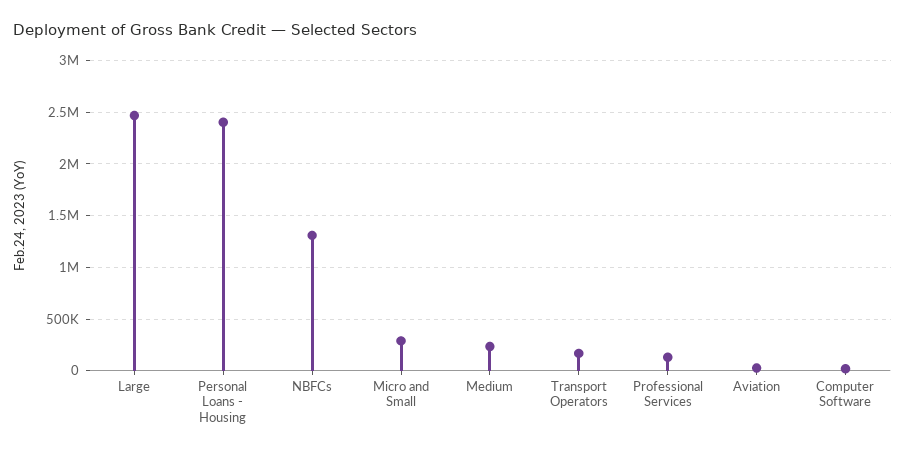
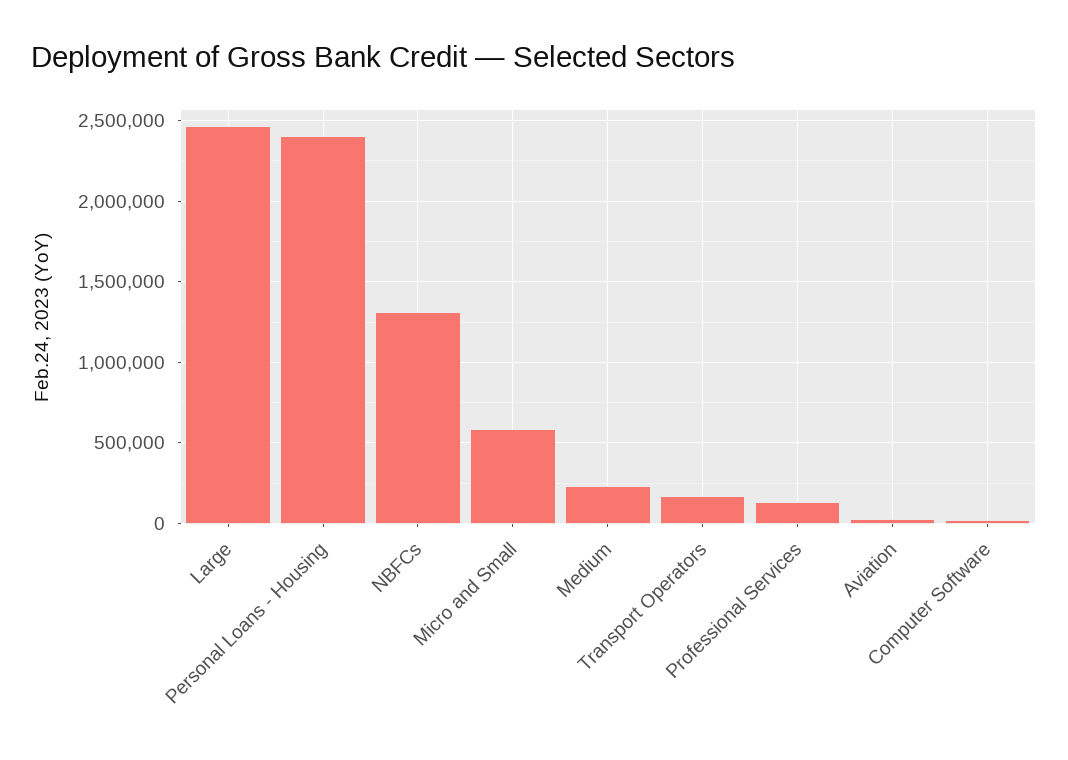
  {
    "Large": 2450000,
    "Personal Loans - Housing": 2400000,
    "NBFCs": 1300000,
-   "Micro and Small": 300000,
+   "Micro and Small": 600000,
    "Medium": 250000,
    "Transport Operators": 150000,
    "Professional Services": 150000,
    "Aviation": 50000,
    "Computer Software": 0
  }

